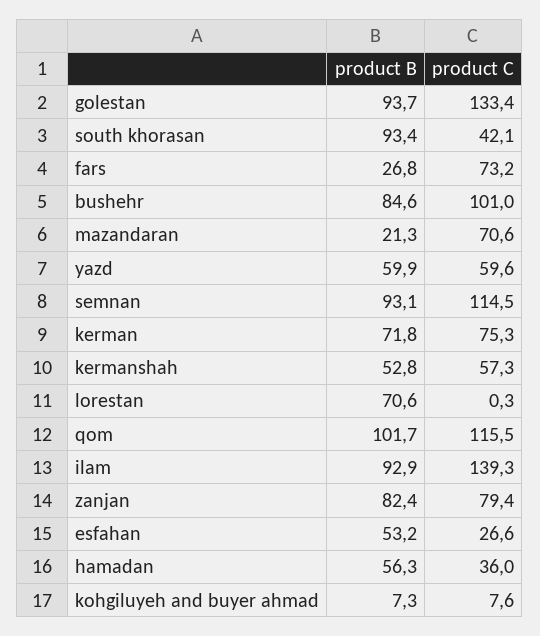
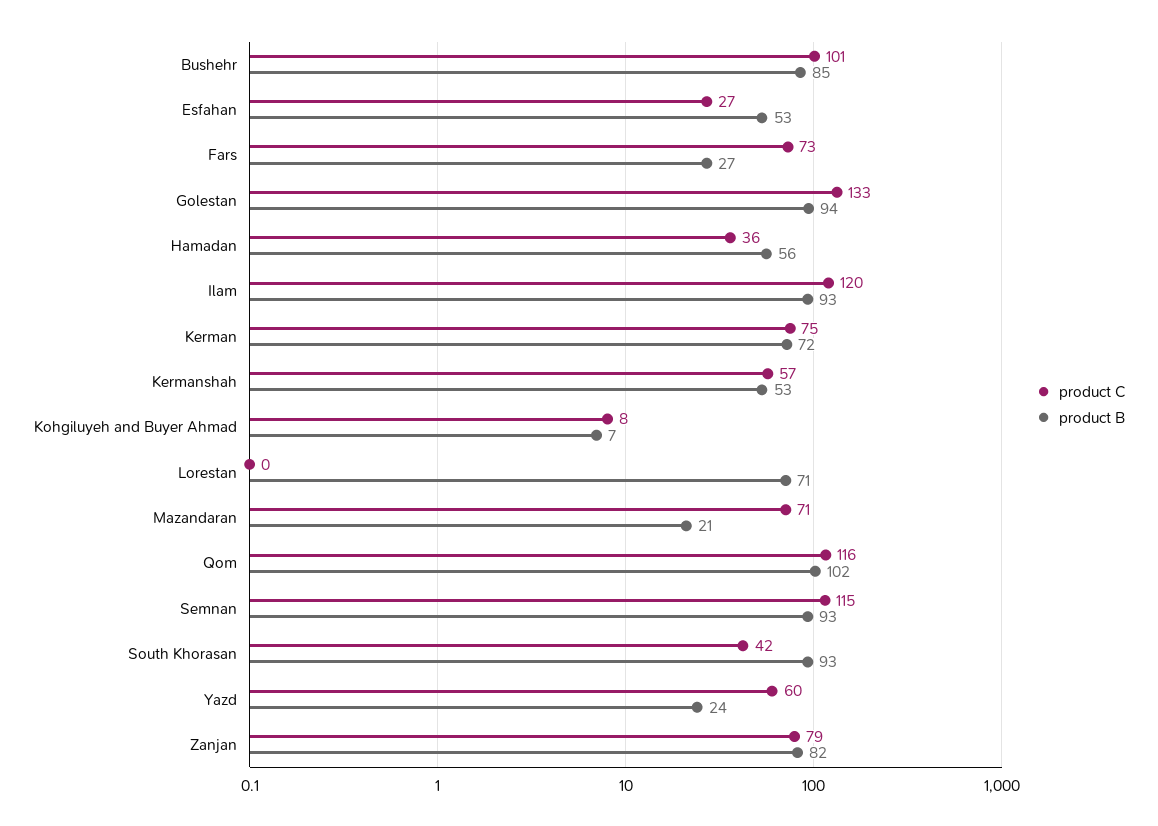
  {
    "product B": {
      "golestan": 93.7,
      "south khorasan": 93.4,
      "fars": 26.8,
      "bushehr": 84.6,
      "mazandaran": 21.3,
-     "yazd": 59.9,
+     "yazd": 24,
      "semnan": 93.1,
      "kerman": 71.8,
      "kermanshah": 52.8,
      "lorestan": 70.6,
      "qom": 101.7,
      "ilam": 92.9,
      "zanjan": 82.4,
      "esfahan": 53.2,
      "hamadan": 56.3,
      "kohgiluyeh and buyer ahmad": 7.3
    },
    "product C": {
      "golestan": 133.4,
      "south khorasan": 42.1,
      "fars": 73.2,
      "bushehr": 101,
      "mazandaran": 70.6,
      "yazd": 59.6,
      "semnan": 114.5,
      "kerman": 75.3,
      "kermanshah": 57.3,
      "lorestan": 0.3,
      "qom": 115.5,
-     "ilam": 139.3,
+     "ilam": 120,
      "zanjan": 79.4,
      "esfahan": 26.6,
      "hamadan": 36,
      "kohgiluyeh and buyer ahmad": 7.6
    }
  }

